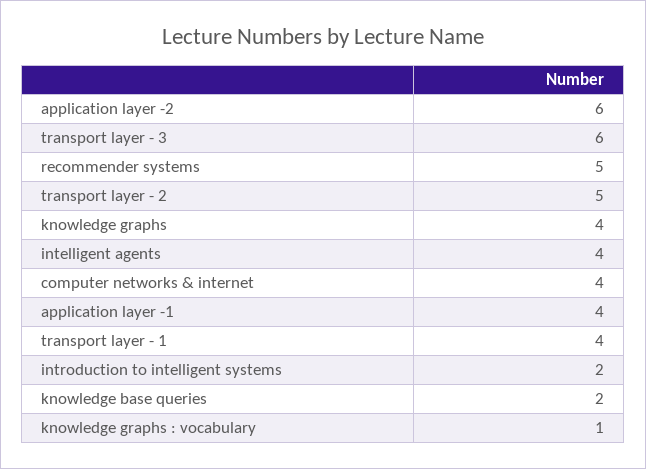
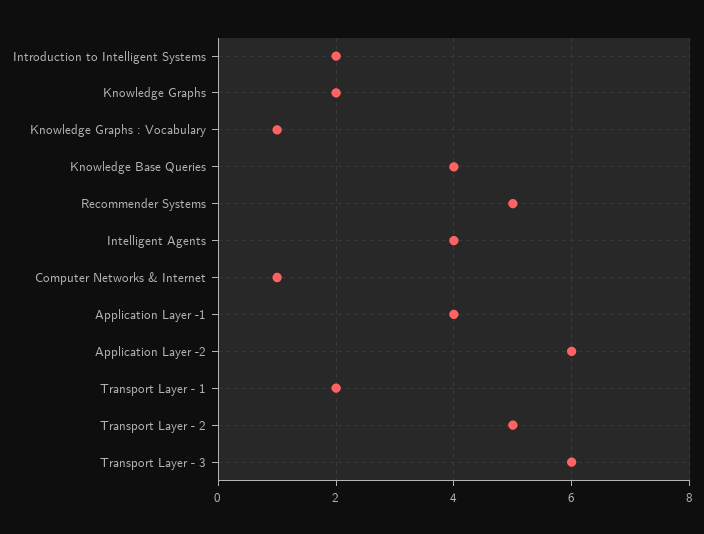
  {
    "application layer -2": 6,
    "transport layer - 3": 6,
    "recommender systems": 5,
    "transport layer - 2": 5,
-   "knowledge graphs": 4,
+   "knowledge graphs": 2,
    "intelligent agents": 4,
-   "computer networks & internet": 4,
+   "computer networks & internet": 1,
    "application layer -1": 4,
-   "transport layer - 1": 4,
+   "transport layer - 1": 2,
    "introduction to intelligent systems": 2,
-   "knowledge base queries": 2,
+   "knowledge base queries": 4,
    "knowledge graphs : vocabulary": 1
  }

